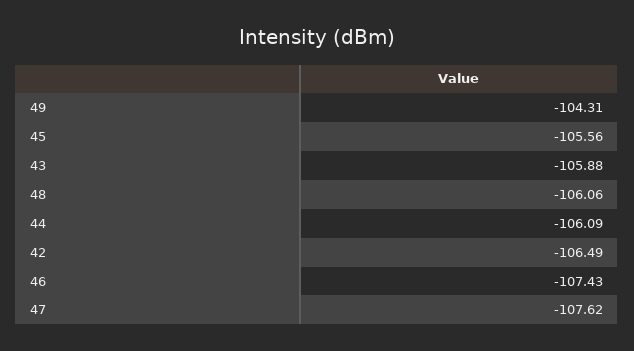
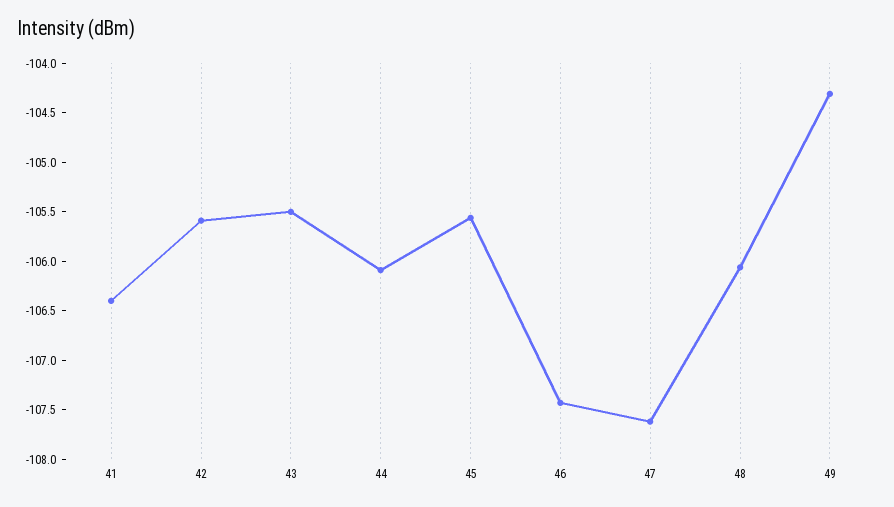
  {
    "49": -104.31,
    "45": -105.56,
-   "43": -105.88,
+   "43": -105.5,
    "48": -106.06,
    "44": -106.09,
-   "42": -106.49,
+   "42": -105.6,
    "46": -107.43,
-   "47": -107.62
+   "47": -107.62,
+   "41": -106.4
  }

